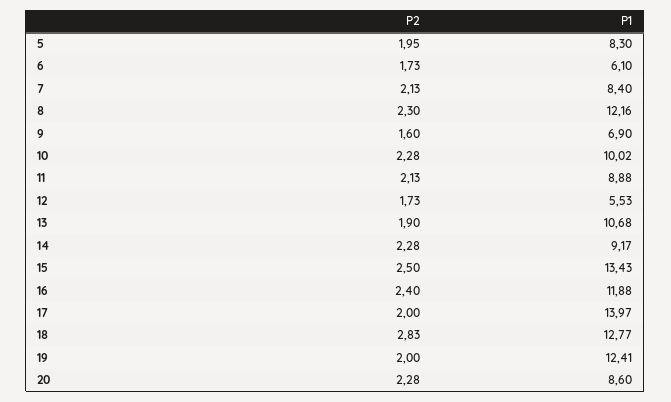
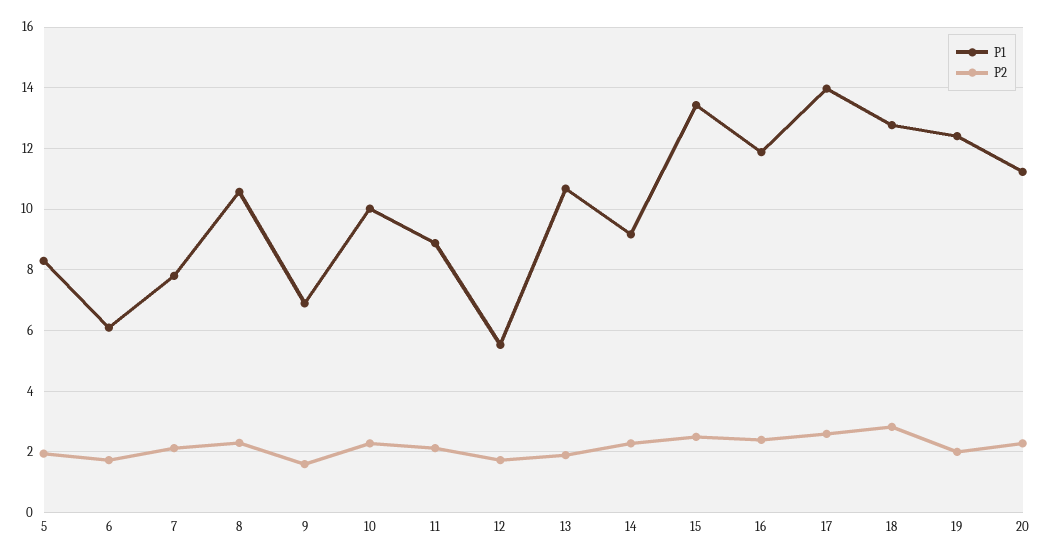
  {
    "P2": {
      "5": 1.95,
      "6": 1.73,
      "7": 2.13,
      "8": 2.3,
      "9": 1.6,
      "10": 2.28,
      "11": 2.13,
      "12": 1.73,
      "13": 1.9,
      "14": 2.28,
      "15": 2.5,
      "16": 2.4,
-     "17": 2,
+     "17": 2.6,
      "18": 2.83,
      "19": 2,
      "20": 2.28
    },
    "P1": {
      "5": 8.3,
      "6": 6.1,
-     "7": 8.4,
+     "7": 7.8,
-     "8": 12.16,
+     "8": 10.6,
      "9": 6.9,
      "10": 10.02,
      "11": 8.88,
      "12": 5.53,
      "13": 10.68,
      "14": 9.17,
      "15": 13.43,
      "16": 11.88,
      "17": 13.97,
      "18": 12.77,
      "19": 12.41,
-     "20": 8.6
+     "20": 11.2
    }
  }

